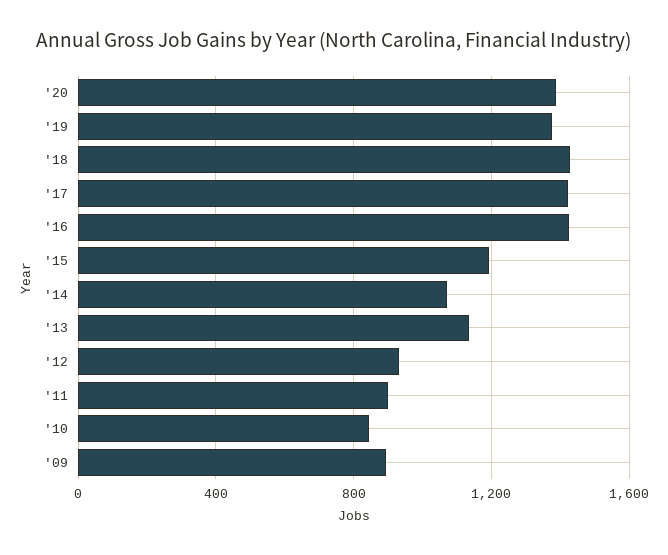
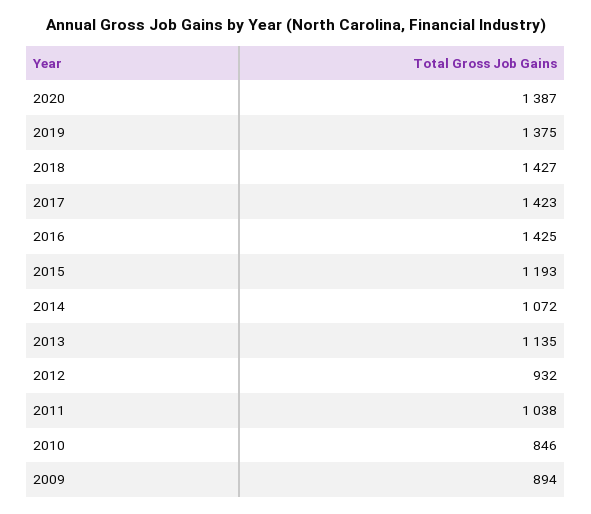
  {
    "'20": 1387,
    "'19": 1375,
    "'18": 1427,
    "'17": 1423,
    "'16": 1425,
    "'15": 1193,
    "'14": 1072,
    "'13": 1135,
    "'12": 932,
-   "'11": 900,
+   "'11": 1038,
    "'10": 846,
    "'09": 894
  }

